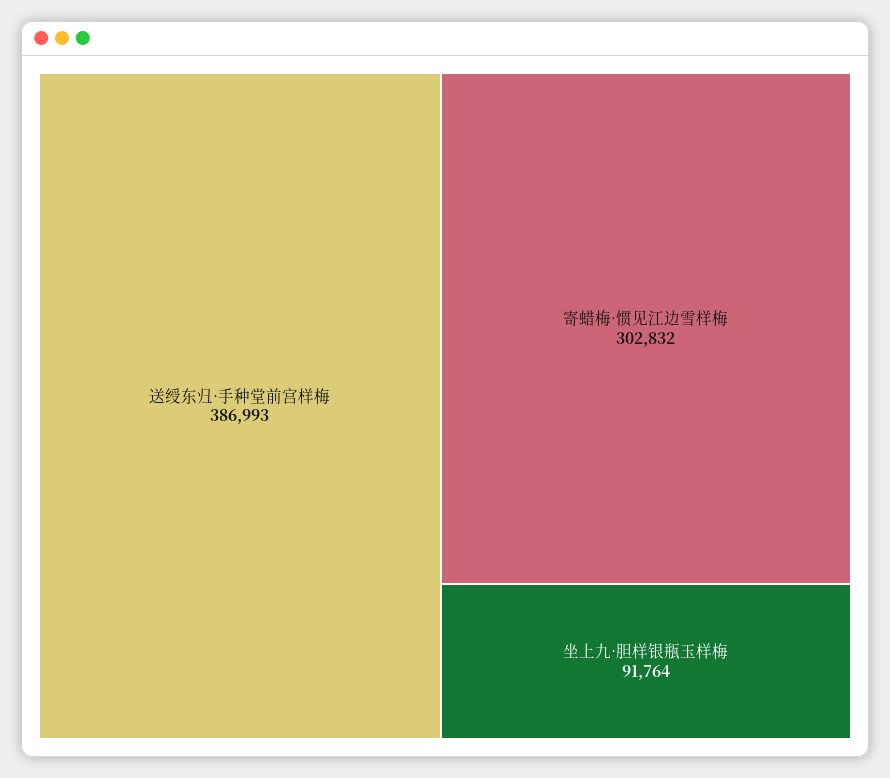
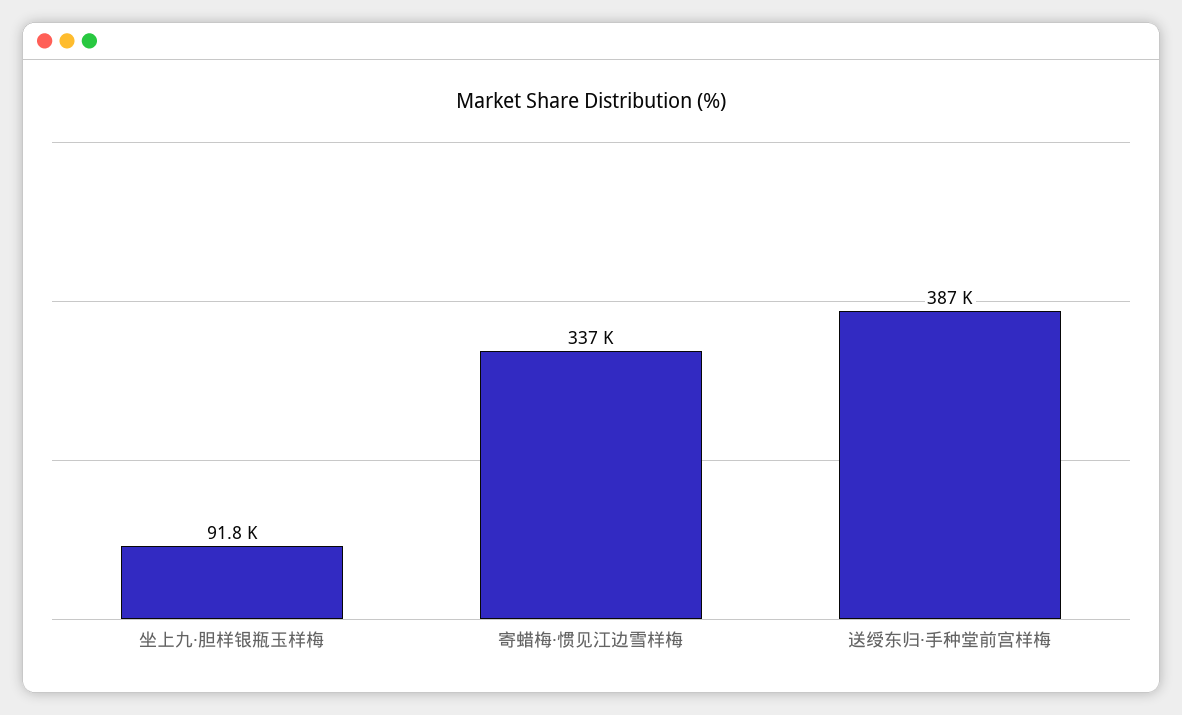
  {
    "送绶东归·手种堂前宫样梅": 386993,
-   "寄蜡梅·惯见江边雪样梅": 302832,
+   "寄蜡梅·惯见江边雪样梅": 337000,
    "坐上九·胆样银瓶玉样梅": 91764
  }

